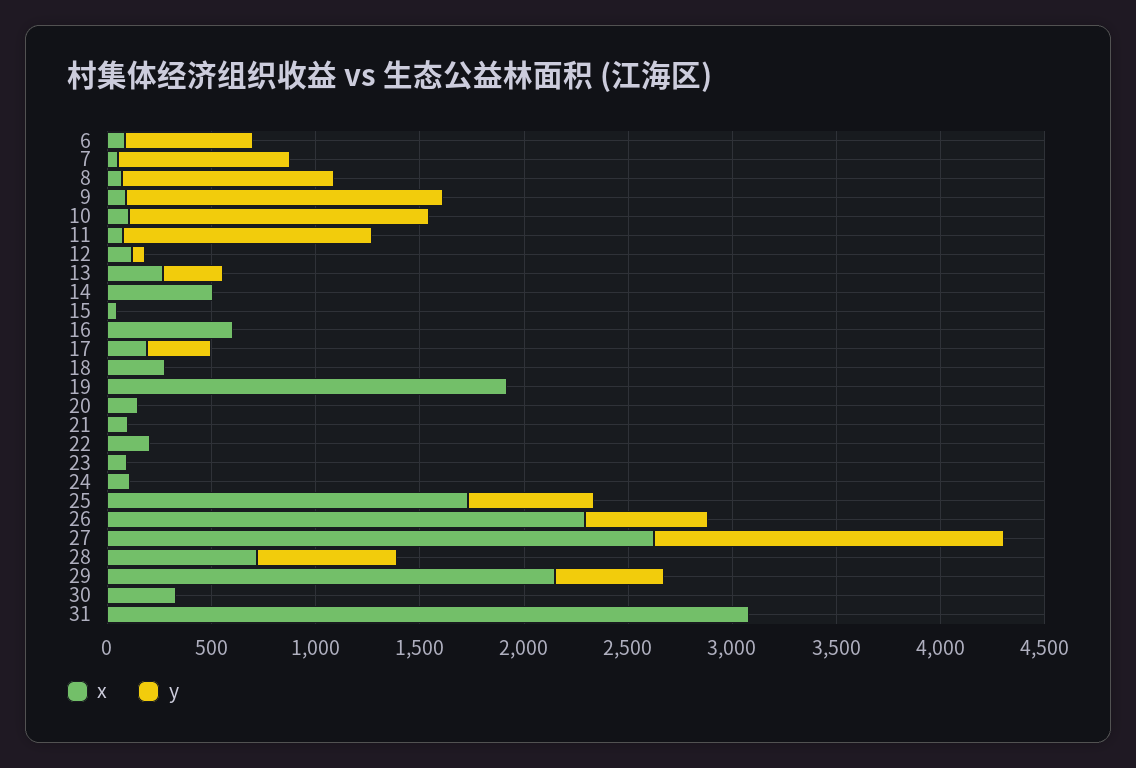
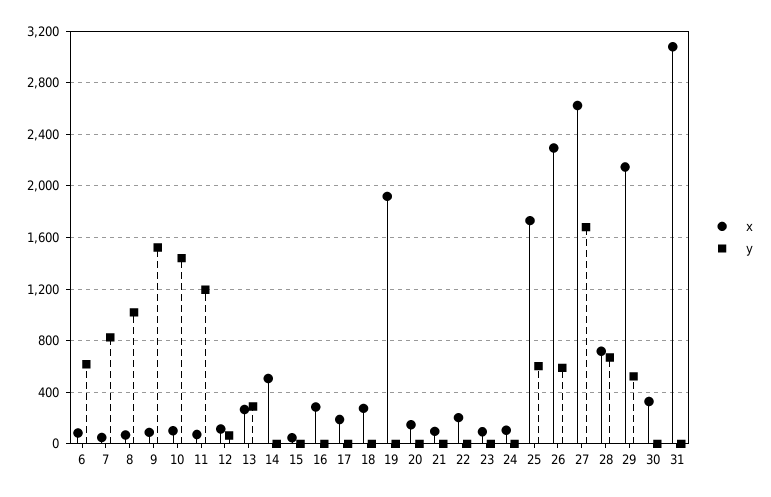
  {
    "x": {
      "6": 100,
      "7": 50,
      "8": 50,
      "9": 100,
      "10": 100,
      "11": 50,
      "12": 100,
      "13": 250,
      "14": 500,
      "15": 50,
-     "16": 600,
+     "16": 300,
      "17": 200,
      "18": 300,
      "19": 1900,
      "20": 150,
      "21": 100,
      "22": 200,
      "23": 100,
      "24": 100,
      "25": 1750,
      "26": 2300,
      "27": 2600,
      "28": 700,
      "29": 2150,
      "30": 350,
      "31": 3100
    },
    "y": {
      "6": 600,
      "7": 850,
      "8": 1000,
      "9": 1500,
      "10": 1450,
      "11": 1200,
      "12": 50,
      "13": 300,
      "14": 0,
      "15": 0,
      "16": 0,
-     "17": 300,
+     "17": 0,
      "18": 0,
      "19": 0,
      "20": 0,
      "21": 0,
      "22": 0,
      "23": 0,
      "24": 0,
      "25": 600,
      "26": 600,
      "27": 1700,
      "28": 650,
      "29": 500,
      "30": 0,
      "31": 0
    }
  }

